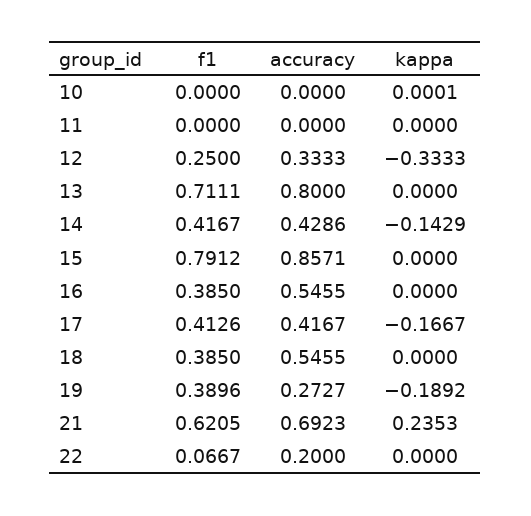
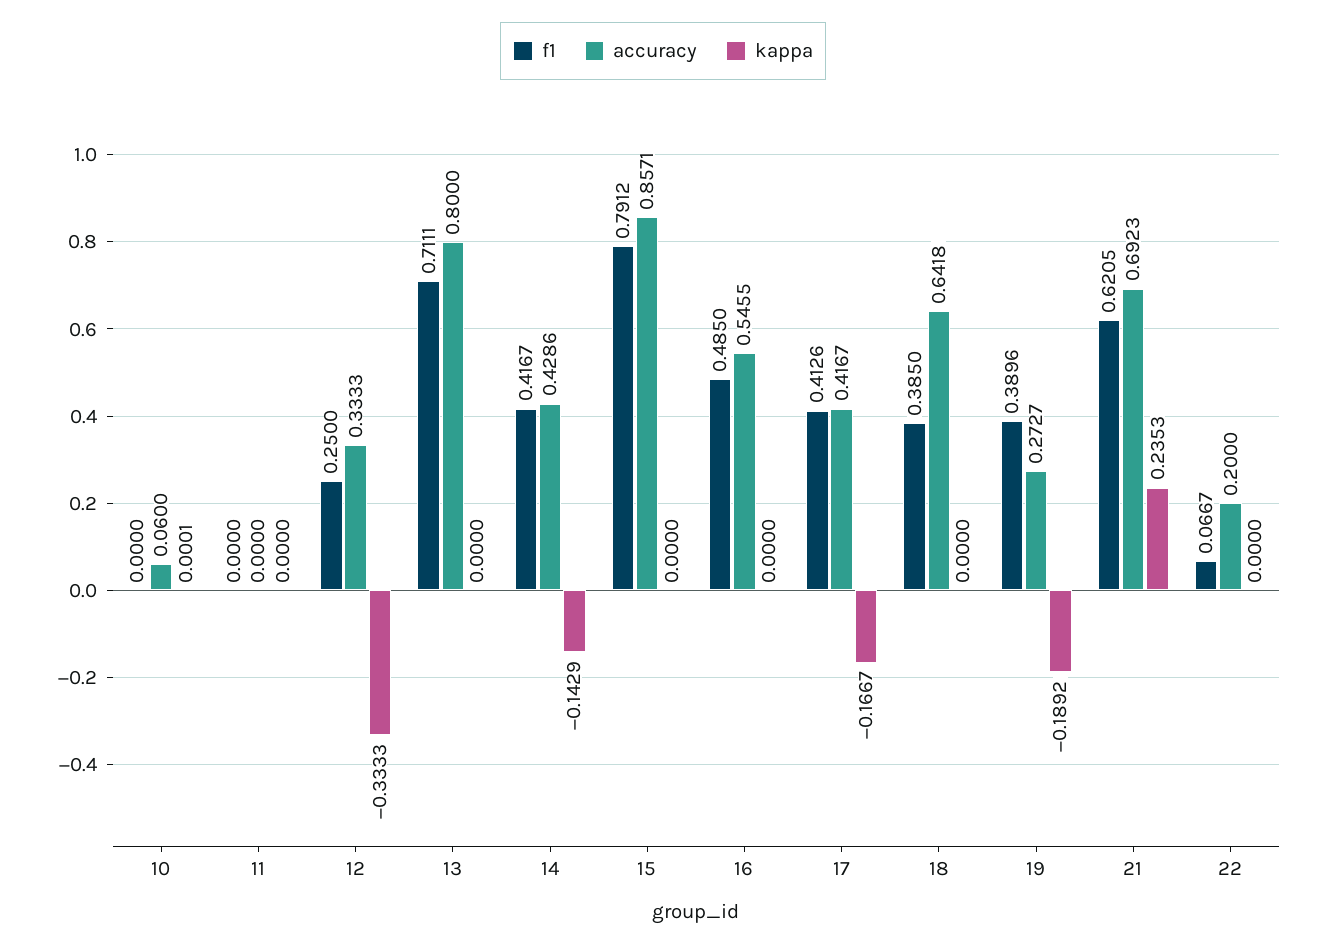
  {
    "f1": {
      "10": 0,
      "11": 0,
      "12": 0.25,
      "13": 0.7111,
      "14": 0.4167,
      "15": 0.7912,
-     "16": 0.385,
+     "16": 0.485,
      "17": 0.4126,
      "18": 0.385,
      "19": 0.3896,
      "21": 0.6205,
      "22": 0.0667
    },
    "accuracy": {
-     "10": 0,
+     "10": 0.06,
      "11": 0,
      "12": 0.3333,
      "13": 0.8,
      "14": 0.4286,
      "15": 0.8571,
      "16": 0.5455,
      "17": 0.4167,
-     "18": 0.5455,
+     "18": 0.6418,
      "19": 0.2727,
      "21": 0.6923,
      "22": 0.2
    },
    "kappa": {
      "10": 0.0001,
      "11": 0,
      "12": -0.3333,
      "13": 0,
      "14": -0.1429,
      "15": 0,
      "16": 0,
      "17": -0.1667,
      "18": 0,
      "19": -0.1892,
      "21": 0.2353,
      "22": 0
    }
  }

